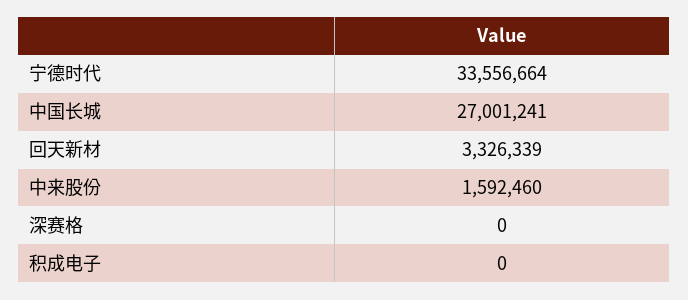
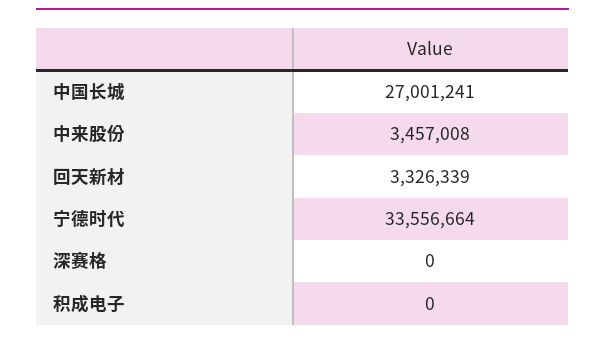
  {
    "宁德时代": 33556664,
    "中国长城": 27001241,
    "回天新材": 3326339,
-   "中来股份": 1592460,
+   "中来股份": 3457008,
    "深赛格": 0,
    "积成电子": 0
  }

